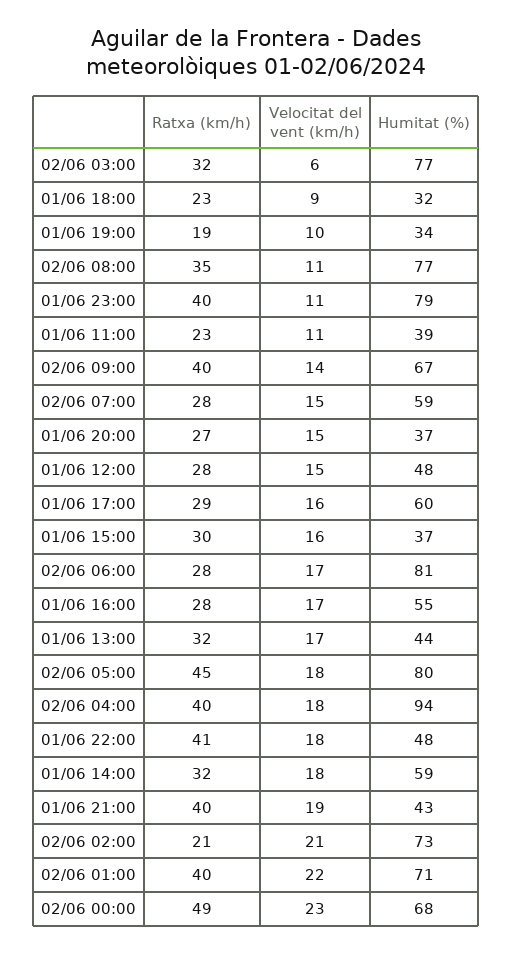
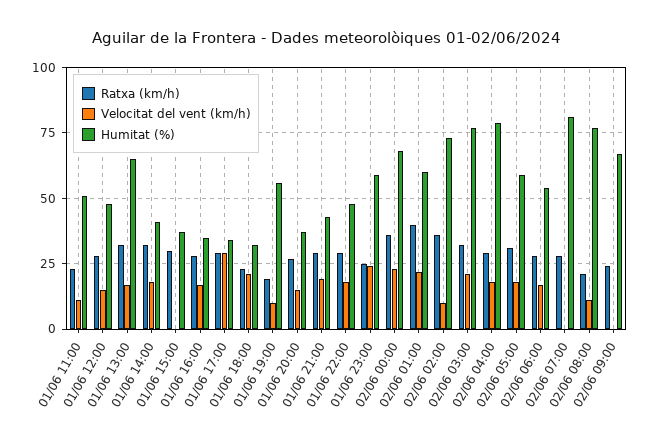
  {
    "Ratxa (km/h)": {
      "02/06 03:00": 32,
      "01/06 18:00": 23,
      "01/06 19:00": 19,
-     "02/06 08:00": 35,
+     "02/06 08:00": 20,
-     "01/06 23:00": 40,
+     "01/06 23:00": 25,
      "01/06 11:00": 23,
-     "02/06 09:00": 40,
+     "02/06 09:00": 25,
      "02/06 07:00": 28,
      "01/06 20:00": 27,
      "01/06 12:00": 28,
      "01/06 17:00": 29,
      "01/06 15:00": 30,
      "02/06 06:00": 28,
      "01/06 16:00": 28,
      "01/06 13:00": 32,
-     "02/06 05:00": 45,
+     "02/06 05:00": 30,
-     "02/06 04:00": 40,
+     "02/06 04:00": 30,
-     "01/06 22:00": 41,
+     "01/06 22:00": 30,
      "01/06 14:00": 32,
-     "01/06 21:00": 40,
+     "01/06 21:00": 30,
-     "02/06 02:00": 21,
+     "02/06 02:00": 35,
      "02/06 01:00": 40,
-     "02/06 00:00": 49
+     "02/06 00:00": 35
    },
    "Velocitat del vent (km/h)": {
-     "02/06 03:00": 6,
+     "02/06 03:00": 20,
-     "01/06 18:00": 9,
+     "01/06 18:00": 20,
      "01/06 19:00": 10,
      "02/06 08:00": 11,
-     "01/06 23:00": 11,
+     "01/06 23:00": 25,
      "01/06 11:00": 11,
-     "02/06 09:00": 14,
+     "02/06 09:00": 0,
-     "02/06 07:00": 15,
+     "02/06 07:00": 0,
      "01/06 20:00": 15,
      "01/06 12:00": 15,
-     "01/06 17:00": 16,
+     "01/06 17:00": 30,
-     "01/06 15:00": 16,
+     "01/06 15:00": 0,
      "02/06 06:00": 17,
      "01/06 16:00": 17,
      "01/06 13:00": 17,
      "02/06 05:00": 18,
      "02/06 04:00": 18,
      "01/06 22:00": 18,
      "01/06 14:00": 18,
      "01/06 21:00": 19,
-     "02/06 02:00": 21,
+     "02/06 02:00": 10,
      "02/06 01:00": 22,
      "02/06 00:00": 23
    },
    "Humitat (%)": {
      "02/06 03:00": 77,
      "01/06 18:00": 32,
-     "01/06 19:00": 34,
+     "01/06 19:00": 55,
      "02/06 08:00": 77,
-     "01/06 23:00": 79,
+     "01/06 23:00": 60,
-     "01/06 11:00": 39,
+     "01/06 11:00": 50,
      "02/06 09:00": 67,
-     "02/06 07:00": 59,
+     "02/06 07:00": 80,
      "01/06 20:00": 37,
      "01/06 12:00": 48,
-     "01/06 17:00": 60,
+     "01/06 17:00": 35,
      "01/06 15:00": 37,
-     "02/06 06:00": 81,
+     "02/06 06:00": 55,
-     "01/06 16:00": 55,
+     "01/06 16:00": 35,
-     "01/06 13:00": 44,
+     "01/06 13:00": 65,
-     "02/06 05:00": 80,
+     "02/06 05:00": 60,
-     "02/06 04:00": 94,
+     "02/06 04:00": 80,
      "01/06 22:00": 48,
-     "01/06 14:00": 59,
+     "01/06 14:00": 40,
      "01/06 21:00": 43,
      "02/06 02:00": 73,
-     "02/06 01:00": 71,
+     "02/06 01:00": 60,
      "02/06 00:00": 68
    }
  }

